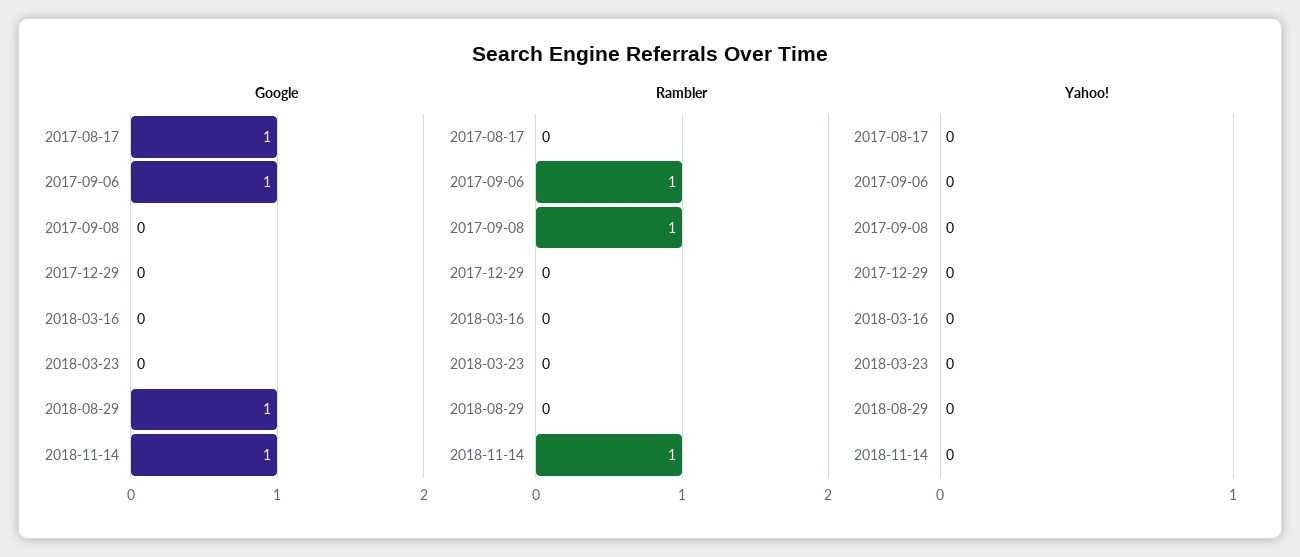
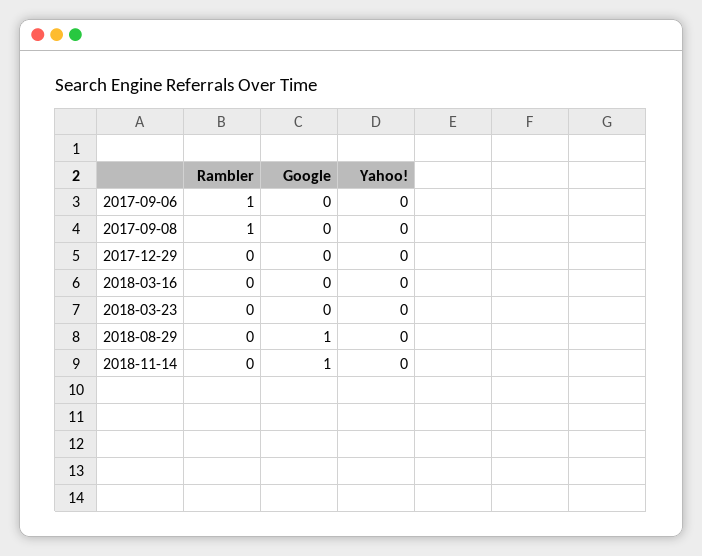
  {
    "Google": {
-     "2017-08-17": 1,
-     "2017-09-06": 1,
+     "2017-09-06": 0,
      "2017-09-08": 0,
      "2017-12-29": 0,
      "2018-03-16": 0,
      "2018-03-23": 0,
      "2018-08-29": 1,
      "2018-11-14": 1
    },
    "Rambler": {
-     "2017-08-17": 0,
      "2017-09-06": 1,
      "2017-09-08": 1,
      "2017-12-29": 0,
      "2018-03-16": 0,
      "2018-03-23": 0,
      "2018-08-29": 0,
-     "2018-11-14": 1
+     "2018-11-14": 0
    },
    "Yahoo!": {
-     "2017-08-17": 0,
      "2017-09-06": 0,
      "2017-09-08": 0,
      "2017-12-29": 0,
      "2018-03-16": 0,
      "2018-03-23": 0,
      "2018-08-29": 0,
      "2018-11-14": 0
    }
  }

